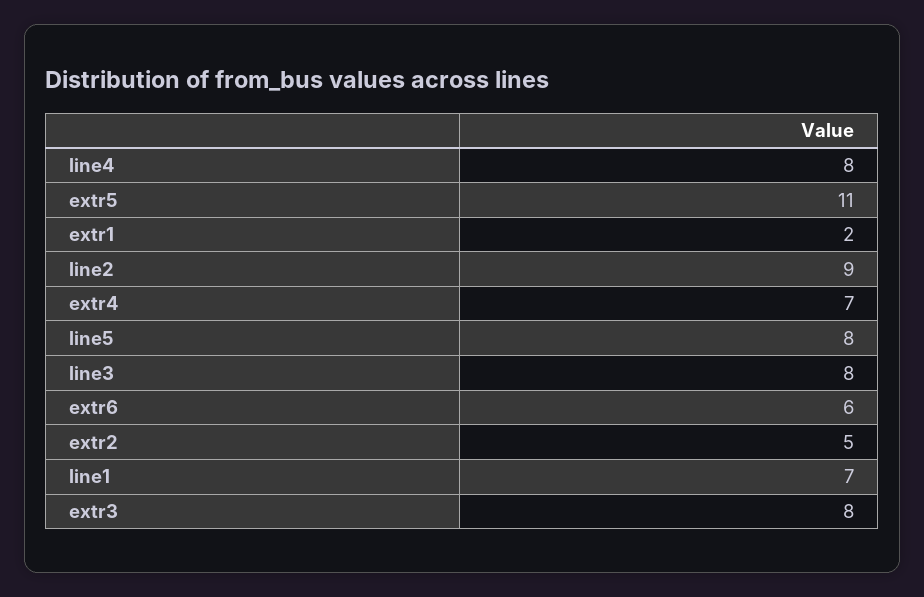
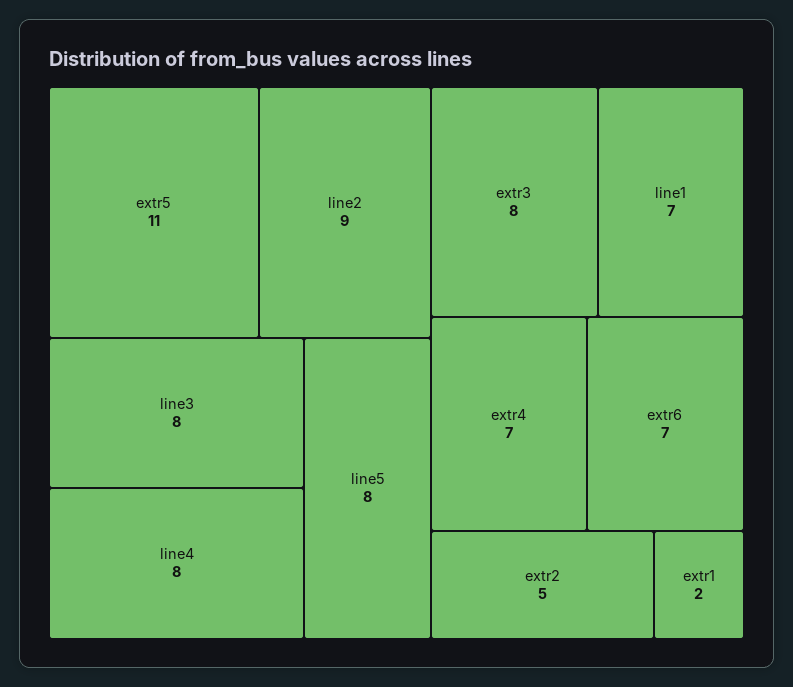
  {
    "line4": 8,
    "extr5": 11,
    "extr1": 2,
    "line2": 9,
    "extr4": 7,
    "line5": 8,
    "line3": 8,
-   "extr6": 6,
+   "extr6": 7,
    "extr2": 5,
    "line1": 7,
    "extr3": 8
  }

